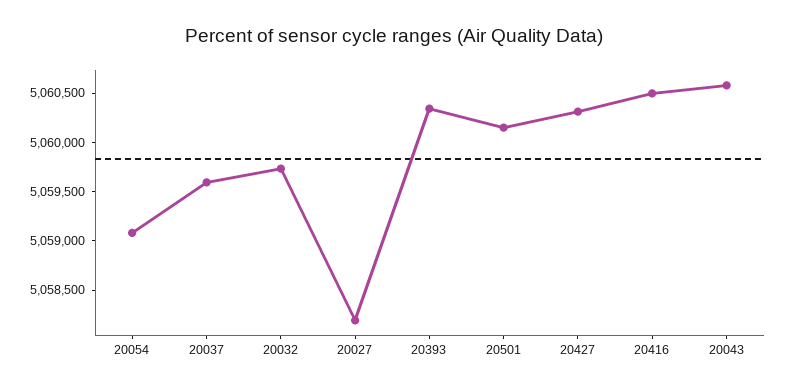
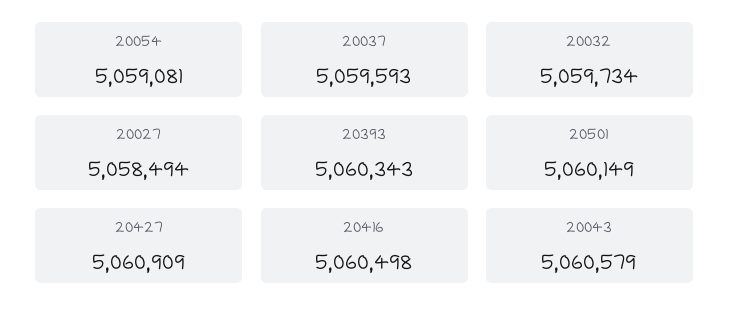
  {
    "20054": 5059081,
    "20037": 5059593,
    "20032": 5059734,
-   "20027": 5058200,
+   "20027": 5058494,
    "20393": 5060343,
    "20501": 5060149,
-   "20427": 5060300,
+   "20427": 5060909,
    "20416": 5060498,
    "20043": 5060579
  }

